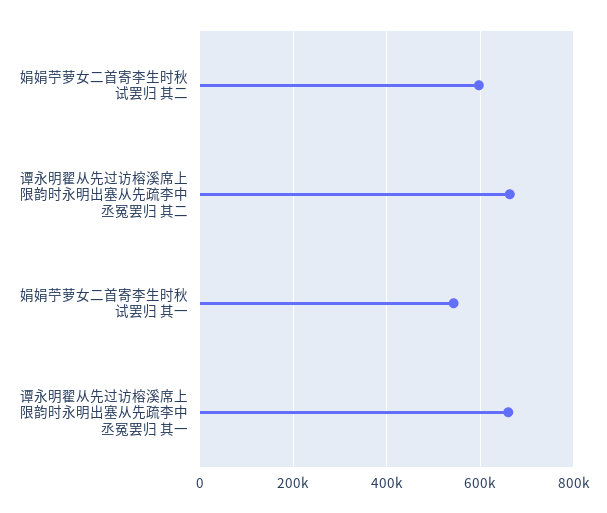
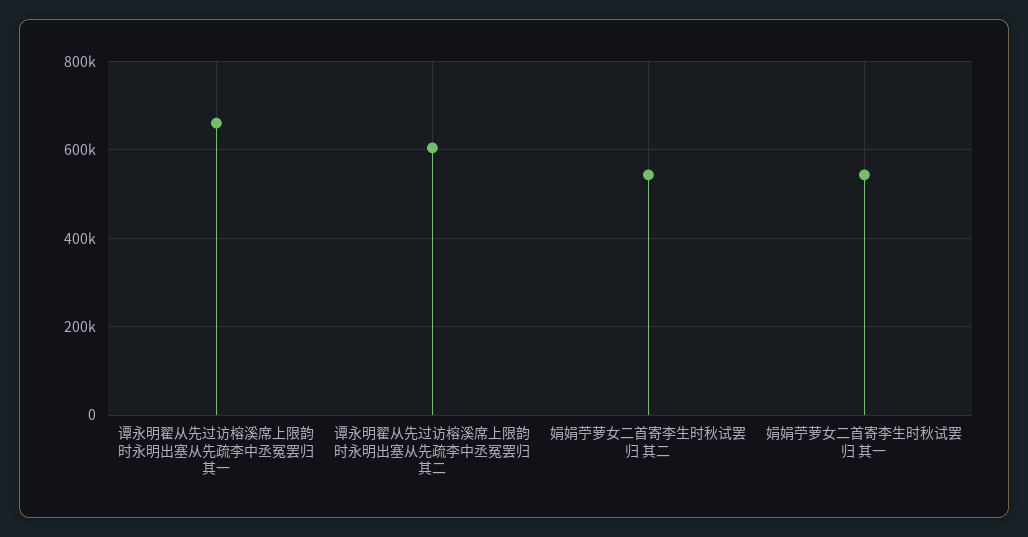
  {
-   "娟娟苧萝女二首寄李生时秋试罢归 其二": 600000,
+   "娟娟苧萝女二首寄李生时秋试罢归 其二": 540000,
-   "谭永明翟从先过访榕溪席上限韵时永明出塞从先疏李中丞冤罢归 其二": 660000,
+   "谭永明翟从先过访榕溪席上限韵时永明出塞从先疏李中丞冤罢归 其二": 600000,
    "娟娟苧萝女二首寄李生时秋试罢归 其一": 540000,
    "谭永明翟从先过访榕溪席上限韵时永明出塞从先疏李中丞冤罢归 其一": 660000
  }

